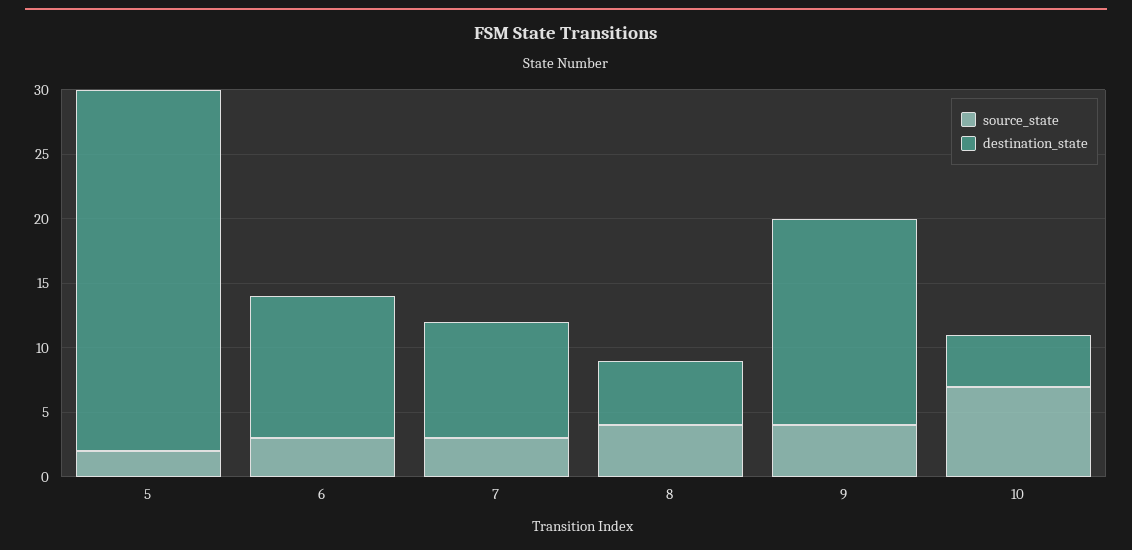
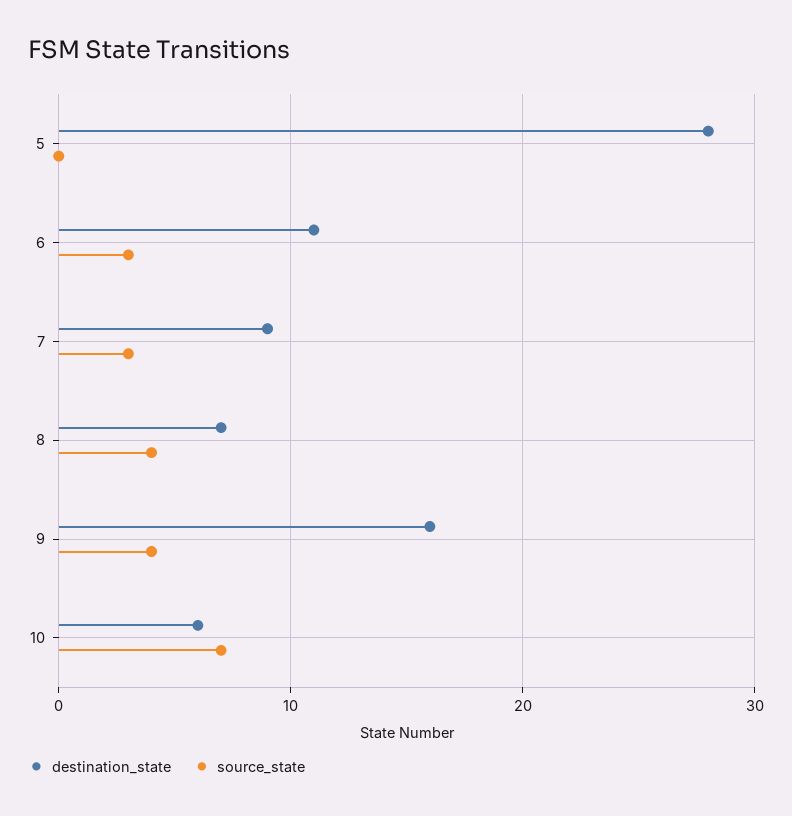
  {
    "source_state": {
-     "5": 2,
+     "5": 0,
      "6": 3,
      "7": 3,
      "8": 4,
      "9": 4,
      "10": 7
    },
    "destination_state": {
      "5": 28,
      "6": 11,
      "7": 9,
-     "8": 5,
+     "8": 7,
      "9": 16,
-     "10": 4
+     "10": 6
    }
  }

